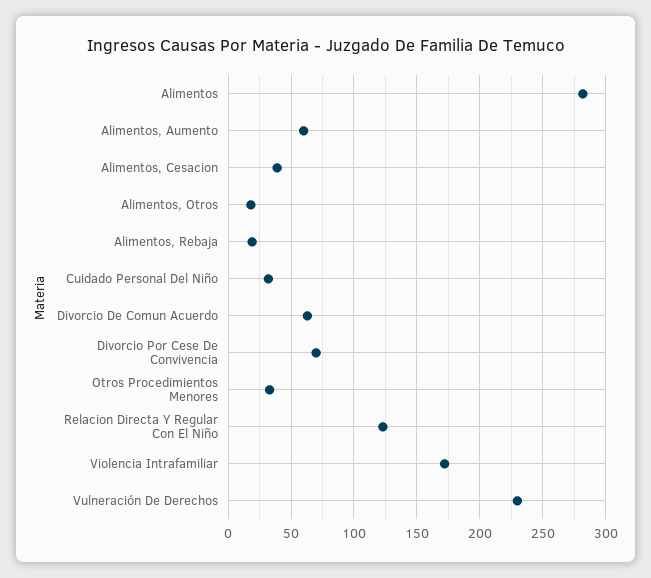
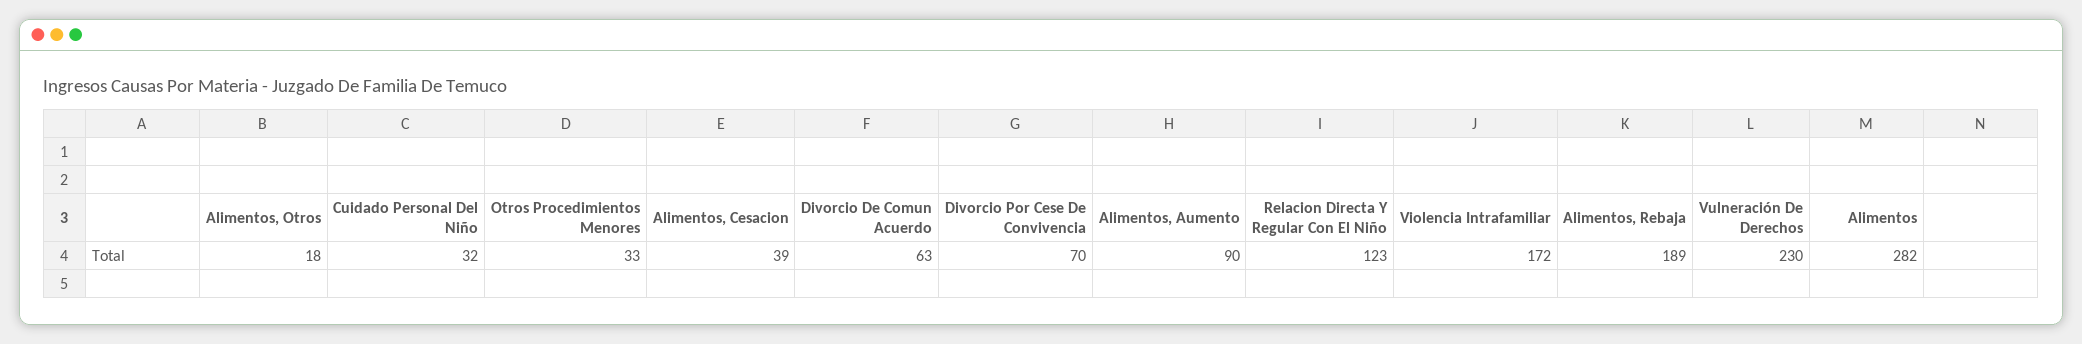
  {
    "Alimentos": 282,
-   "Alimentos, Aumento": 60,
+   "Alimentos, Aumento": 90,
    "Alimentos, Cesacion": 39,
    "Alimentos, Otros": 18,
-   "Alimentos, Rebaja": 20,
+   "Alimentos, Rebaja": 189,
    "Cuidado Personal Del Niño": 32,
    "Divorcio De Comun Acuerdo": 63,
    "Divorcio Por Cese De Convivencia": 70,
    "Otros Procedimientos Menores": 33,
    "Relacion Directa Y Regular Con El Niño": 123,
    "Violencia Intrafamiliar": 172,
    "Vulneración De Derechos": 230
  }

